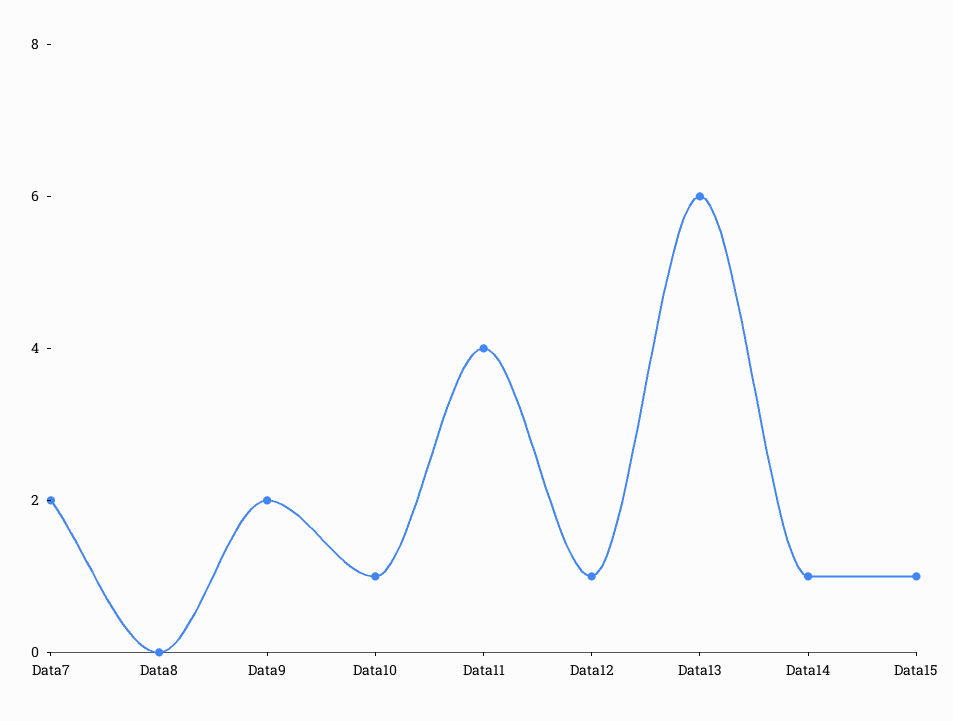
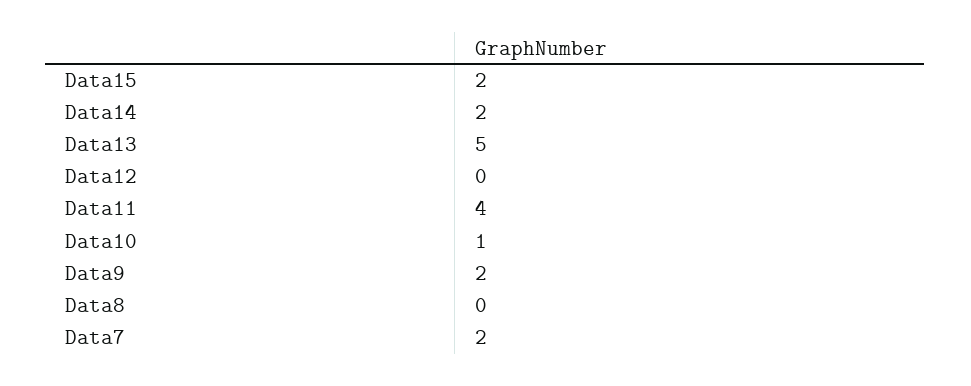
  {
    "Data7": 2,
    "Data8": 0,
    "Data9": 2,
    "Data10": 1,
    "Data11": 4,
-   "Data12": 1,
+   "Data12": 0,
-   "Data13": 6,
+   "Data13": 5,
-   "Data14": 1,
+   "Data14": 2,
-   "Data15": 1
+   "Data15": 2
  }

